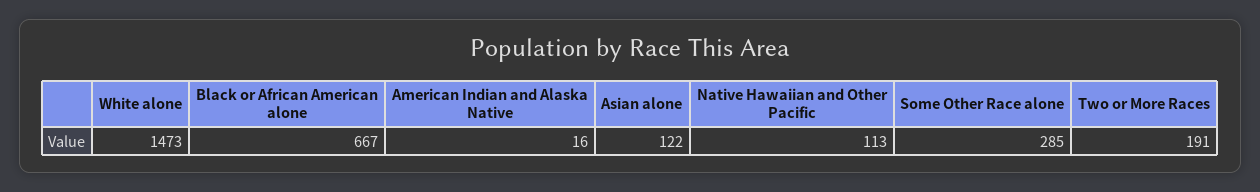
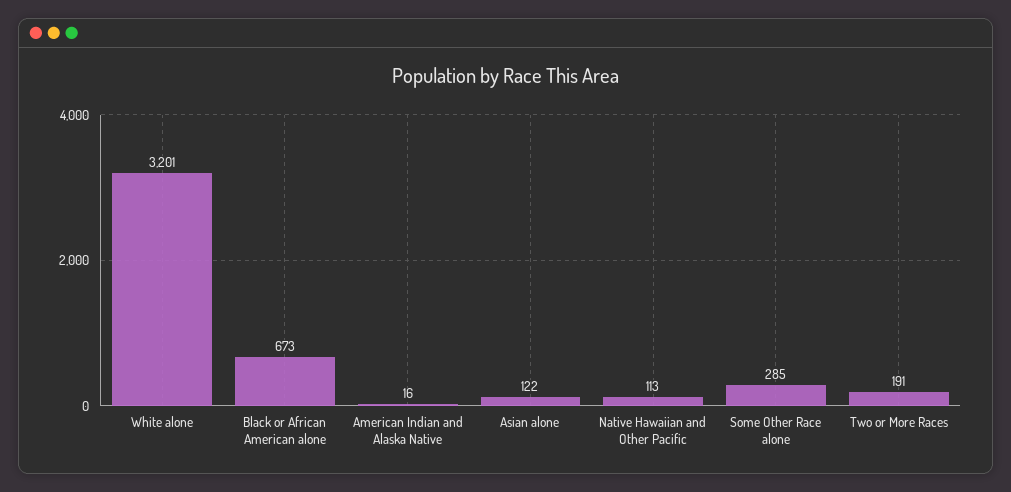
  {
-   "White alone": 1473,
+   "White alone": 3201,
-   "Black or African American alone": 667,
+   "Black or African American alone": 673,
    "American Indian and Alaska Native": 16,
    "Asian alone": 122,
    "Native Hawaiian and Other Pacific": 113,
    "Some Other Race alone": 285,
    "Two or More Races": 191
  }

